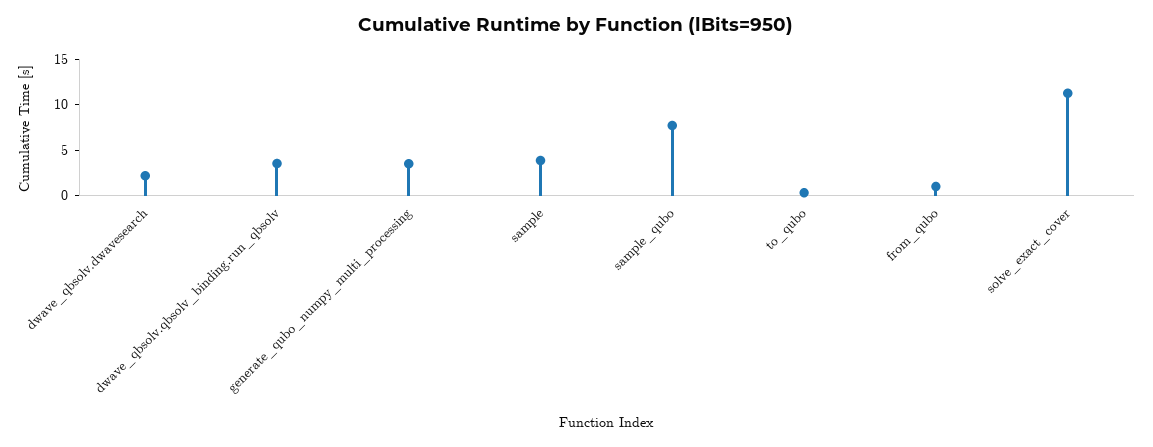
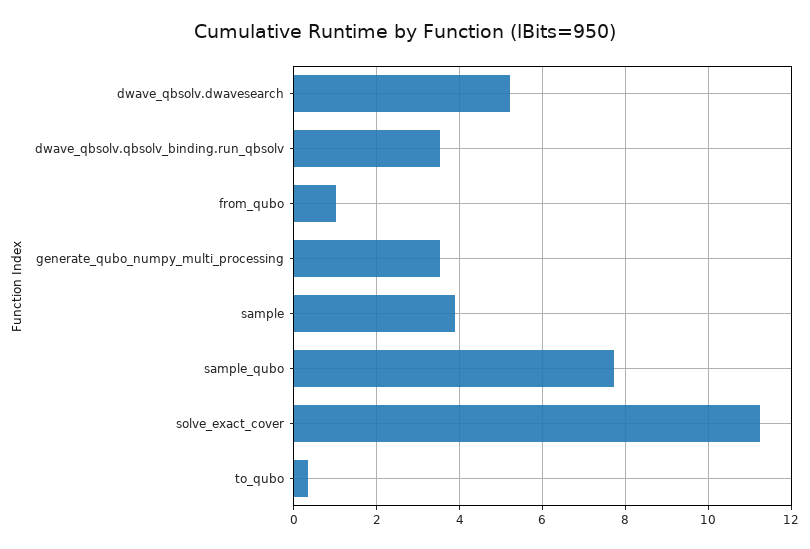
  {
-   "dwave_qbsolv.dwavesearch": 2,
+   "dwave_qbsolv.dwavesearch": 5.2,
    "dwave_qbsolv.qbsolv_binding.run_qbsolv": 3.6,
    "generate_qubo_numpy_multi_processing": 3.6,
    "sample": 3.8,
    "sample_qubo": 7.8,
    "to_qubo": 0.4,
    "from_qubo": 1,
    "solve_exact_cover": 11.2
  }

